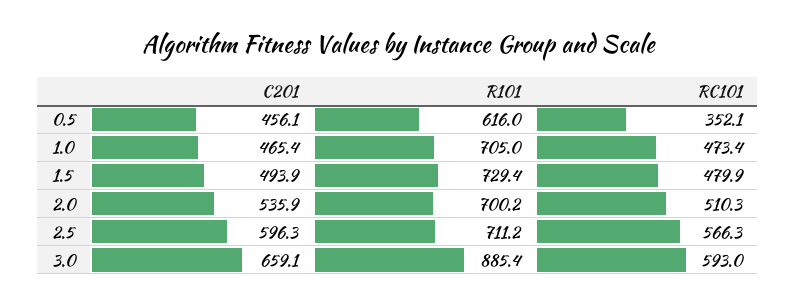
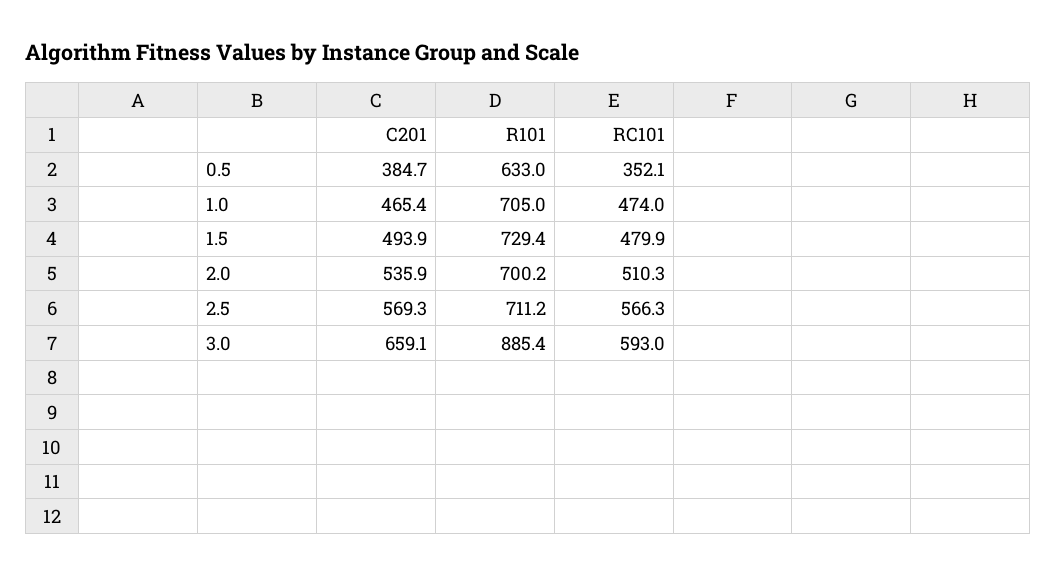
  {
    "C201": {
-     "0.5": 456.1,
+     "0.5": 384.7,
      "1.0": 465.4,
      "1.5": 493.9,
      "2.0": 535.9,
-     "2.5": 596.3,
+     "2.5": 569.3,
      "3.0": 659.1
    },
    "R101": {
-     "0.5": 616,
+     "0.5": 633,
      "1.0": 705,
      "1.5": 729.4,
      "2.0": 700.2,
      "2.5": 711.2,
      "3.0": 885.4
    },
    "RC101": {
      "0.5": 352.1,
-     "1.0": 473.4,
+     "1.0": 474,
      "1.5": 479.9,
      "2.0": 510.3,
      "2.5": 566.3,
      "3.0": 593
    }
  }

